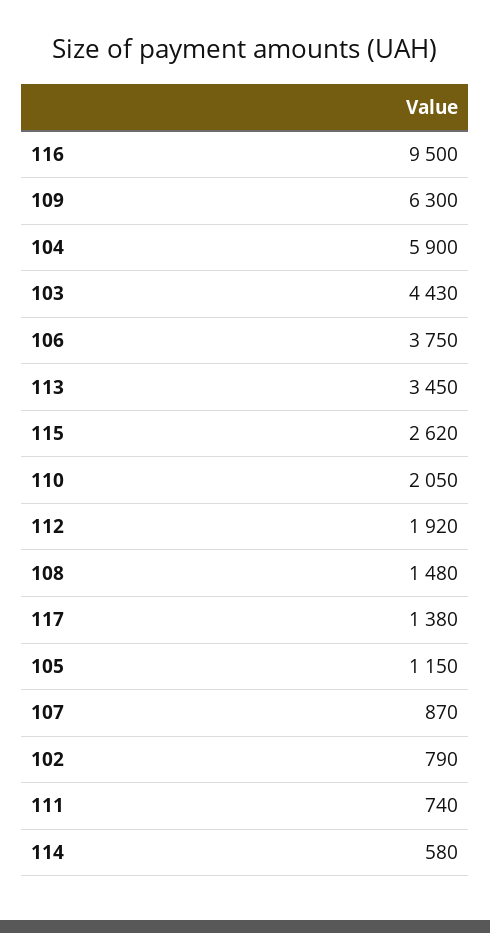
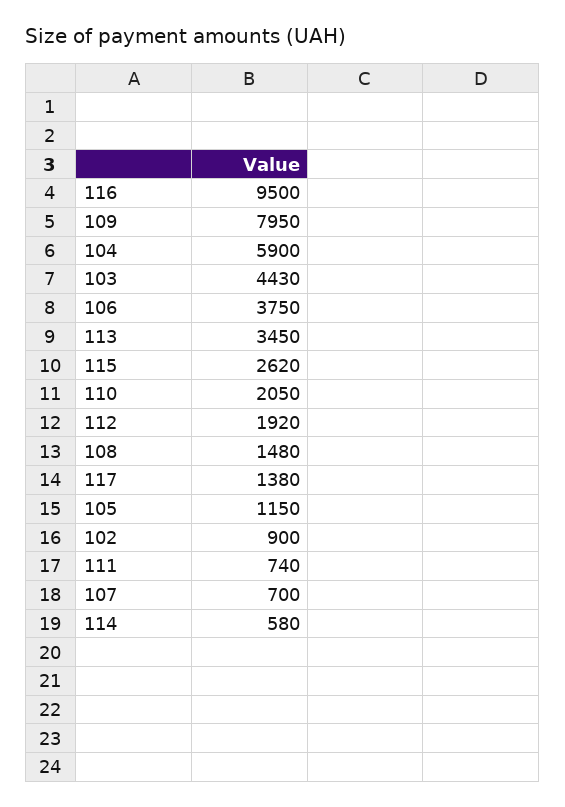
  {
    "116": 9500,
-   "109": 6300,
+   "109": 7950,
    "104": 5900,
    "103": 4430,
    "106": 3750,
    "113": 3450,
    "115": 2620,
    "110": 2050,
    "112": 1920,
    "108": 1480,
    "117": 1380,
    "105": 1150,
-   "107": 870,
+   "107": 700,
-   "102": 790,
+   "102": 900,
    "111": 740,
    "114": 580
  }

